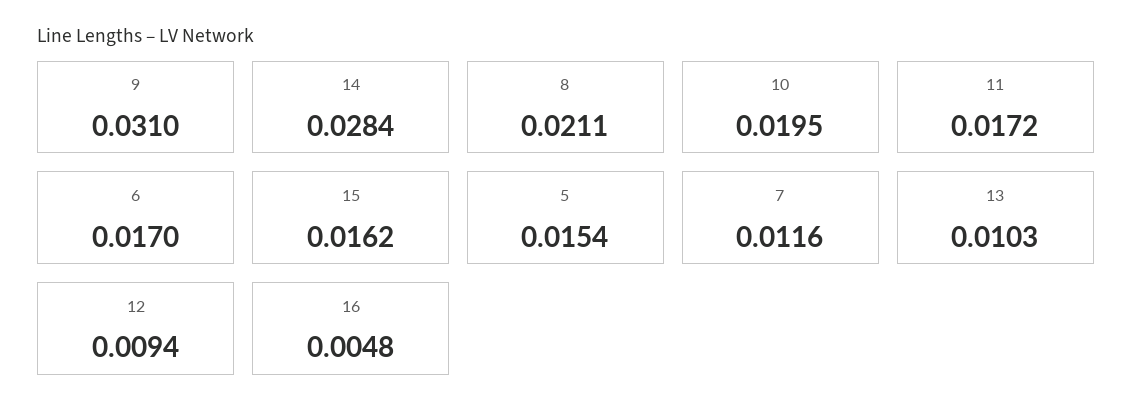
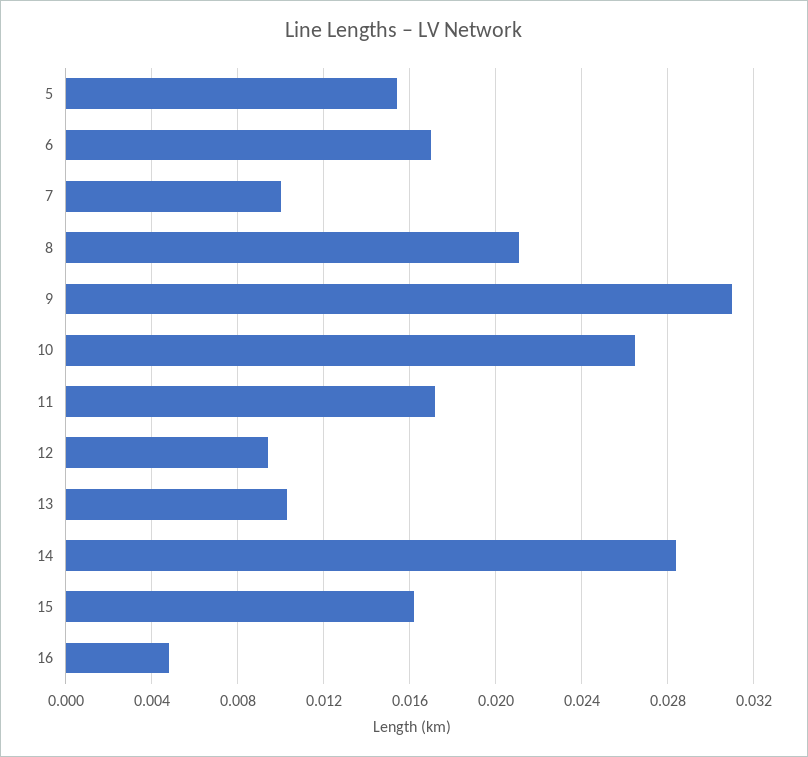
  {
    "9": 0.031,
    "14": 0.0284,
    "8": 0.0211,
-   "10": 0.0195,
+   "10": 0.0265,
    "11": 0.0172,
    "6": 0.017,
    "15": 0.0162,
    "5": 0.0154,
-   "7": 0.0116,
+   "7": 0.01,
    "13": 0.0103,
    "12": 0.0094,
    "16": 0.0048
  }

